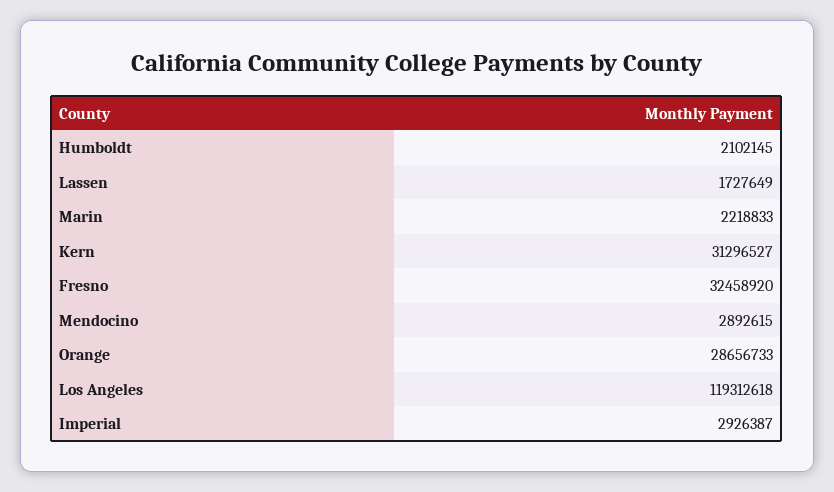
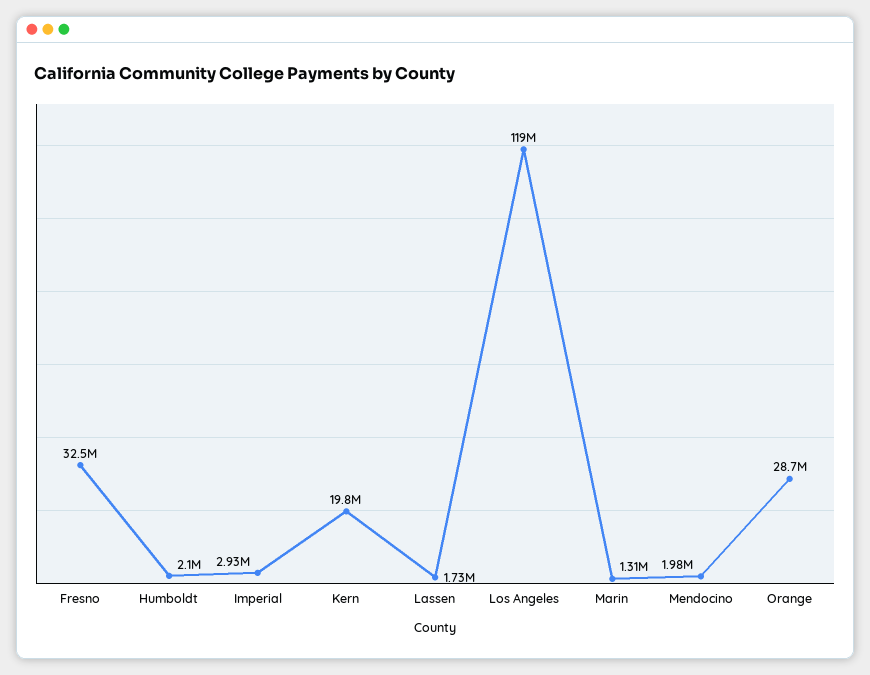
  {
    "Humboldt": 2102145,
    "Lassen": 1727649,
-   "Marin": 2218833,
+   "Marin": 1310000,
-   "Kern": 31296527,
+   "Kern": 19800000,
    "Fresno": 32458920,
-   "Mendocino": 2892615,
+   "Mendocino": 1980000,
    "Orange": 28656733,
    "Los Angeles": 119312618,
    "Imperial": 2926387
  }

